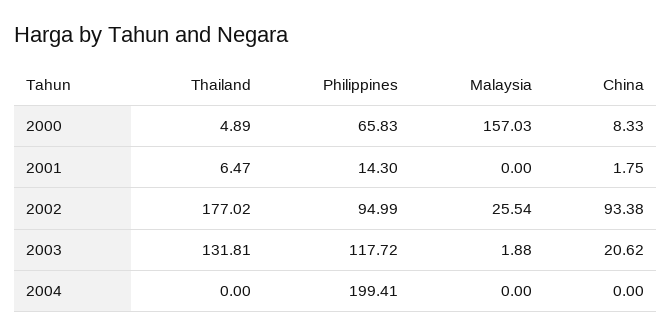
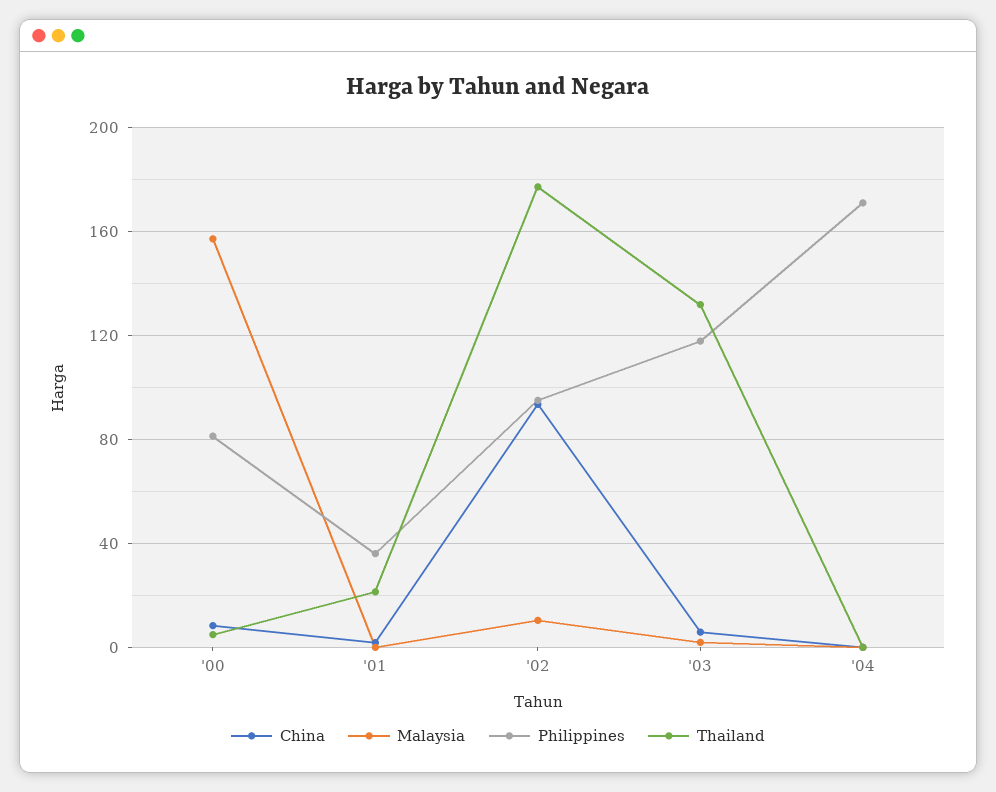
  {
    "Thailand": {
      "2000": 4.89,
-     "2001": 6.47,
+     "2001": 20,
      "2002": 177.02,
      "2003": 131.81,
      "2004": 0
    },
    "Philippines": {
-     "2000": 65.83,
+     "2000": 80,
-     "2001": 14.3,
+     "2001": 35,
      "2002": 94.99,
      "2003": 117.72,
-     "2004": 199.41
+     "2004": 170
    },
    "Malaysia": {
      "2000": 157.03,
      "2001": 0,
-     "2002": 25.54,
+     "2002": 10,
      "2003": 1.88,
      "2004": 0
    },
    "China": {
      "2000": 8.33,
      "2001": 1.75,
      "2002": 93.38,
-     "2003": 20.62,
+     "2003": 5,
      "2004": 0
    }
  }

